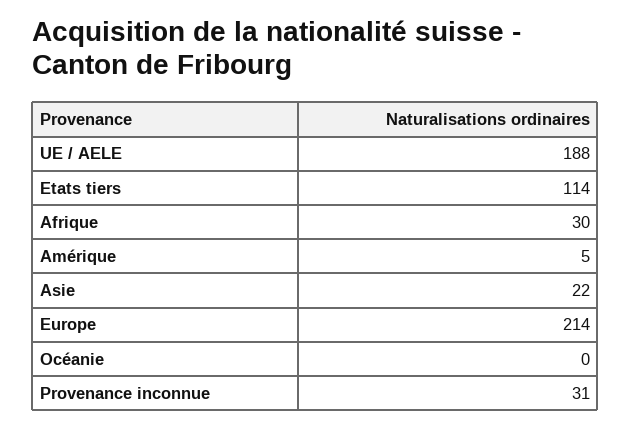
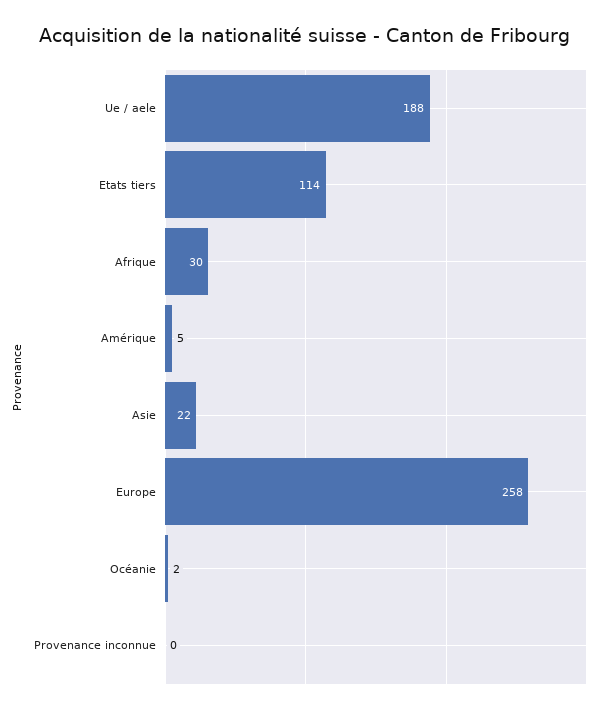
  {
    "UE / AELE": 188,
    "Etats tiers": 114,
    "Afrique": 30,
    "Amérique": 5,
    "Asie": 22,
-   "Europe": 214,
+   "Europe": 258,
-   "Océanie": 0,
+   "Océanie": 2,
-   "Provenance inconnue": 31
+   "Provenance inconnue": 0
  }

